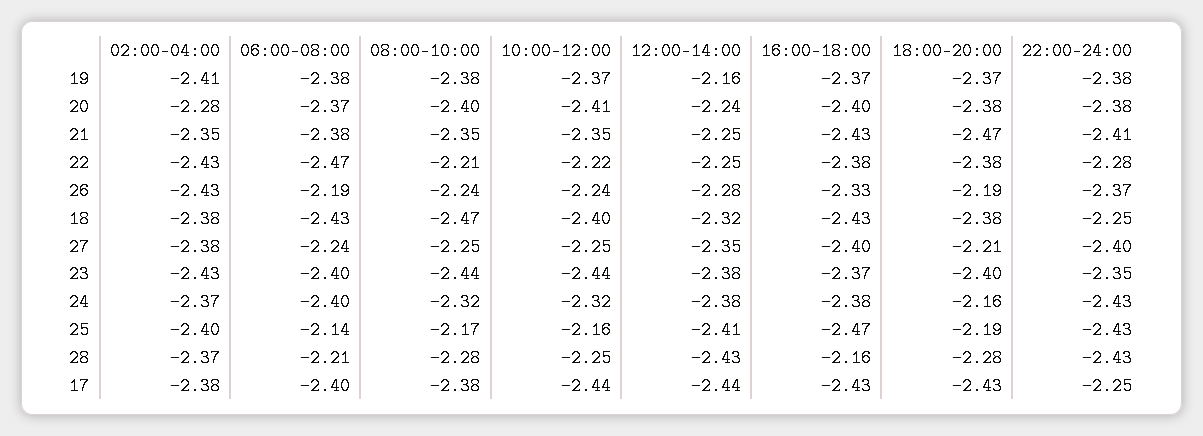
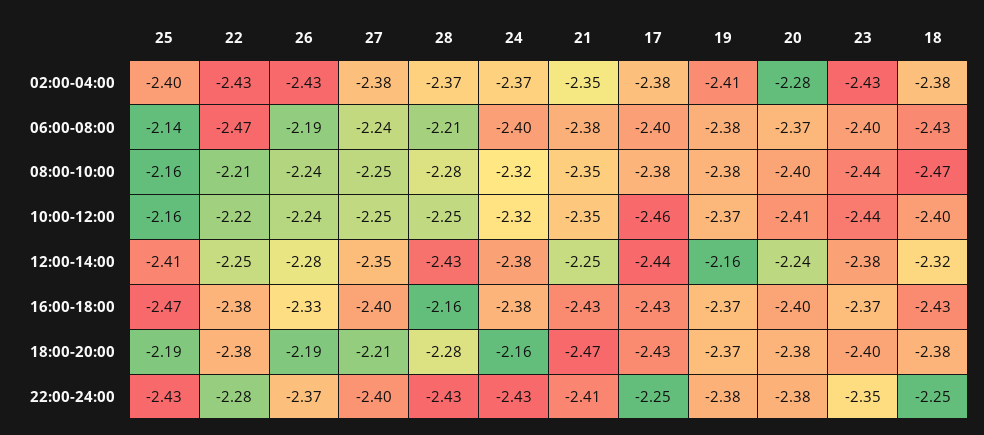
  {
    "02:00-04:00": {
      "19": -2.41,
      "20": -2.28,
      "21": -2.35,
      "22": -2.43,
      "26": -2.43,
      "18": -2.38,
      "27": -2.38,
      "23": -2.43,
      "24": -2.37,
      "25": -2.4,
      "28": -2.37,
      "17": -2.38
    },
    "06:00-08:00": {
      "19": -2.38,
      "20": -2.37,
      "21": -2.38,
      "22": -2.47,
      "26": -2.19,
      "18": -2.43,
      "27": -2.24,
      "23": -2.4,
      "24": -2.4,
      "25": -2.14,
      "28": -2.21,
      "17": -2.4
    },
    "08:00-10:00": {
      "19": -2.38,
      "20": -2.4,
      "21": -2.35,
      "22": -2.21,
      "26": -2.24,
      "18": -2.47,
      "27": -2.25,
      "23": -2.44,
      "24": -2.32,
-     "25": -2.17,
+     "25": -2.16,
      "28": -2.28,
      "17": -2.38
    },
    "10:00-12:00": {
      "19": -2.37,
      "20": -2.41,
      "21": -2.35,
      "22": -2.22,
      "26": -2.24,
      "18": -2.4,
      "27": -2.25,
      "23": -2.44,
      "24": -2.32,
      "25": -2.16,
      "28": -2.25,
-     "17": -2.44
+     "17": -2.46
    },
    "12:00-14:00": {
      "19": -2.16,
      "20": -2.24,
      "21": -2.25,
      "22": -2.25,
      "26": -2.28,
      "18": -2.32,
      "27": -2.35,
      "23": -2.38,
      "24": -2.38,
      "25": -2.41,
      "28": -2.43,
      "17": -2.44
    },
    "16:00-18:00": {
      "19": -2.37,
      "20": -2.4,
      "21": -2.43,
      "22": -2.38,
      "26": -2.33,
      "18": -2.43,
      "27": -2.4,
      "23": -2.37,
      "24": -2.38,
      "25": -2.47,
      "28": -2.16,
      "17": -2.43
    },
    "18:00-20:00": {
      "19": -2.37,
      "20": -2.38,
      "21": -2.47,
      "22": -2.38,
      "26": -2.19,
      "18": -2.38,
      "27": -2.21,
      "23": -2.4,
      "24": -2.16,
      "25": -2.19,
      "28": -2.28,
      "17": -2.43
    },
    "22:00-24:00": {
      "19": -2.38,
      "20": -2.38,
      "21": -2.41,
      "22": -2.28,
      "26": -2.37,
      "18": -2.25,
      "27": -2.4,
      "23": -2.35,
      "24": -2.43,
      "25": -2.43,
      "28": -2.43,
      "17": -2.25
    }
  }

